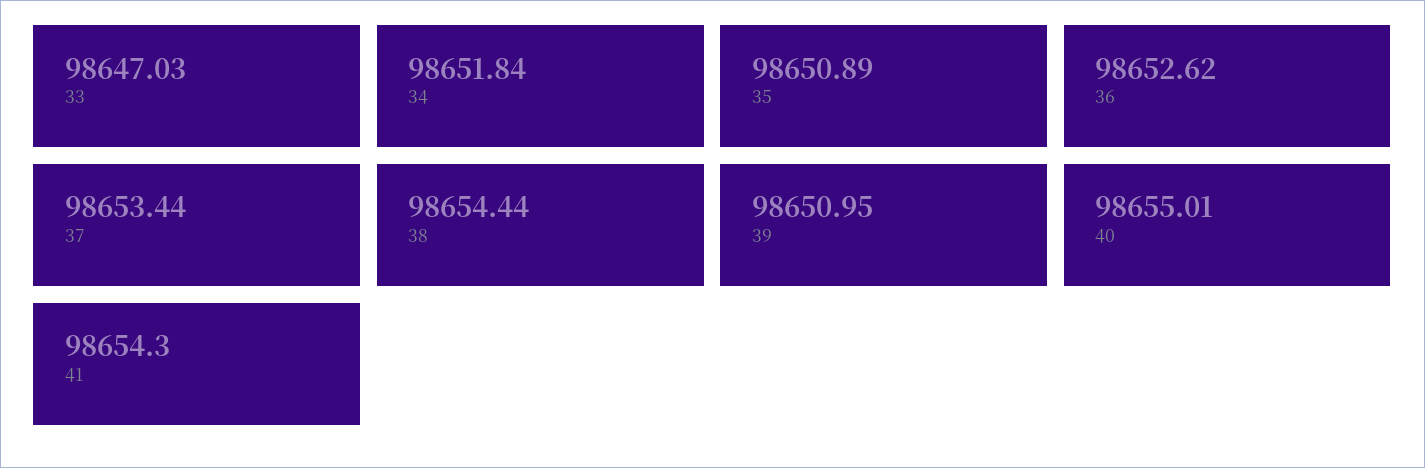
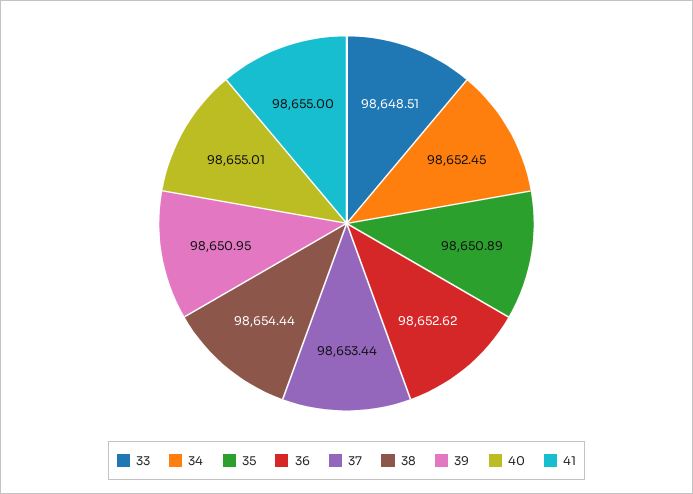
  {
-   "33": 98647.03,
+   "33": 98648.51,
-   "34": 98651.84,
+   "34": 98652.45,
    "35": 98650.89,
    "36": 98652.62,
    "37": 98653.44,
    "38": 98654.44,
    "39": 98650.95,
    "40": 98655.01,
-   "41": 98654.3
+   "41": 98655
  }

